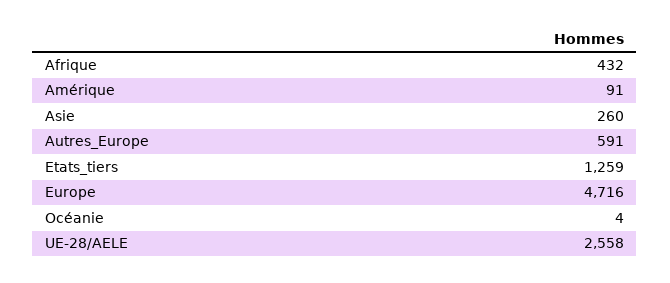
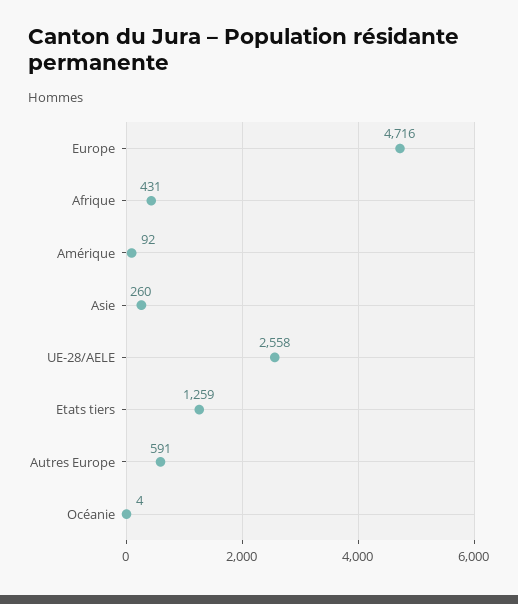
  {
-   "Afrique": 432,
+   "Afrique": 431,
-   "Amérique": 91,
+   "Amérique": 92,
    "Asie": 260,
    "Autres_Europe": 591,
    "Etats_tiers": 1259,
    "Europe": 4716,
    "Océanie": 4,
    "UE-28/AELE": 2558
  }

